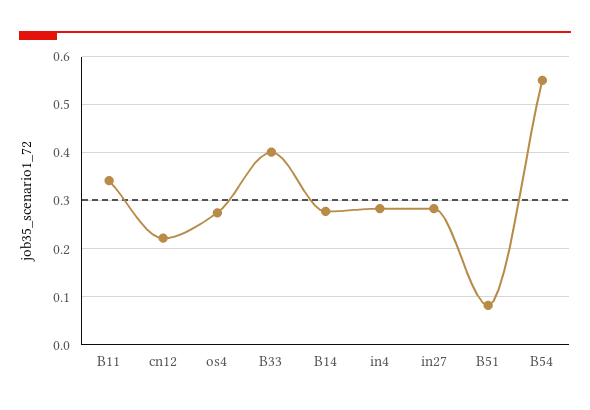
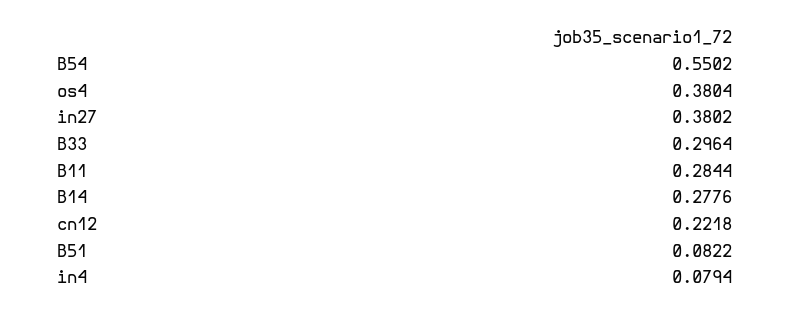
  {
-   "B11": 0.34,
+   "B11": 0.2844,
    "cn12": 0.2218,
-   "os4": 0.28,
+   "os4": 0.3804,
-   "B33": 0.4,
+   "B33": 0.2964,
    "B14": 0.2776,
-   "in4": 0.28,
+   "in4": 0.0794,
-   "in27": 0.28,
+   "in27": 0.3802,
    "B51": 0.0822,
    "B54": 0.5502
  }

